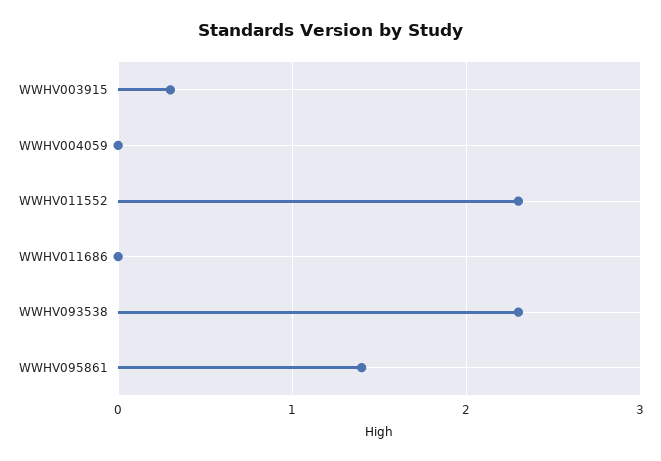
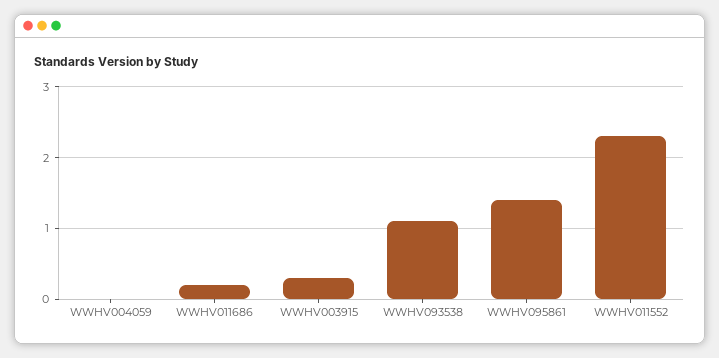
  {
    "WWHV003915": 0.3,
    "WWHV004059": 0,
    "WWHV011552": 2.3,
-   "WWHV011686": 0,
+   "WWHV011686": 0.2,
-   "WWHV093538": 2.3,
+   "WWHV093538": 1.1,
    "WWHV095861": 1.4
  }

